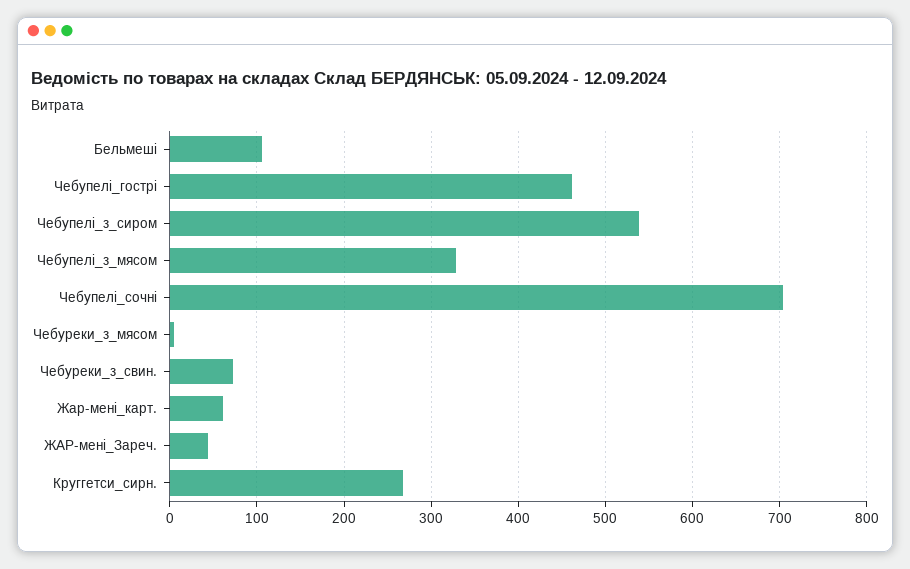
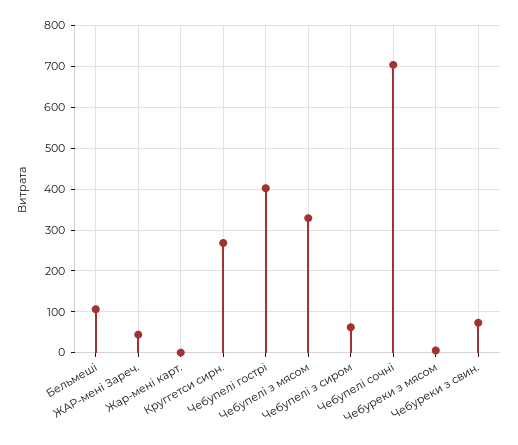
  {
    "Бельмеші": 110,
-   "Чебупелі_гострі": 460,
+   "Чебупелі_гострі": 400,
-   "Чебупелі_з_сиром": 540,
+   "Чебупелі_з_сиром": 60,
    "Чебупелі_з_мясом": 330,
    "Чебупелі_сочні": 700,
    "Чебуреки_з_мясом": 10,
    "Чебуреки_з_свин.": 70,
-   "Жар-мені_карт.": 60,
+   "Жар-мені_карт.": 0,
    "ЖАР-мені_Зареч.": 40,
    "Круггетси_сирн.": 270
  }

